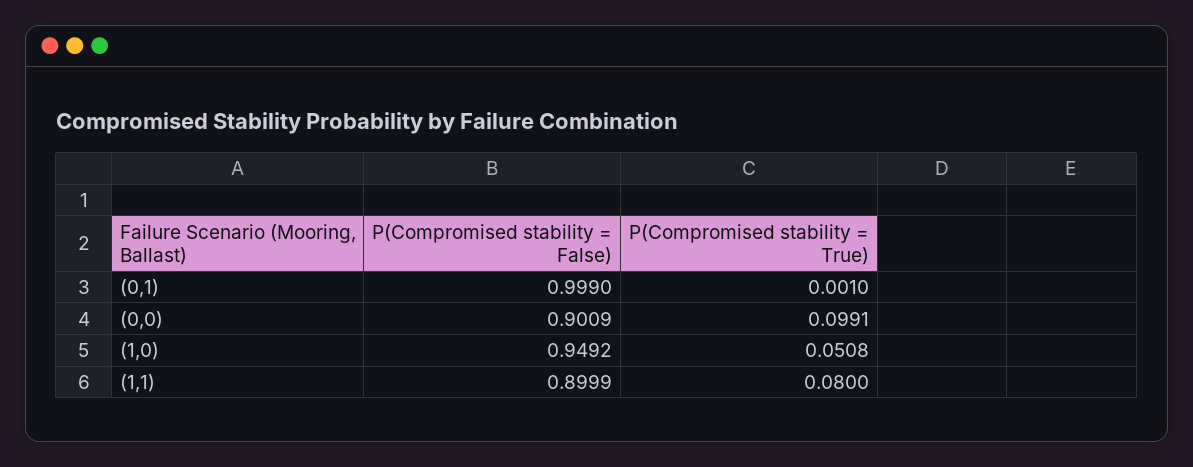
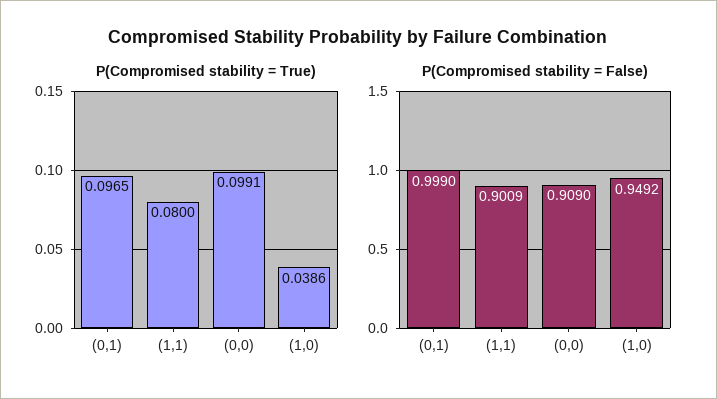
  {
    "P(Compromised stability = False)": {
      "(0,1)": 0.999,
-     "(0,0)": 0.9009,
+     "(0,0)": 0.909,
      "(1,0)": 0.9492,
-     "(1,1)": 0.8999
+     "(1,1)": 0.9009
    },
    "P(Compromised stability = True)": {
-     "(0,1)": 0.001,
+     "(0,1)": 0.0965,
      "(0,0)": 0.0991,
-     "(1,0)": 0.0508,
+     "(1,0)": 0.0386,
      "(1,1)": 0.08
    }
  }

